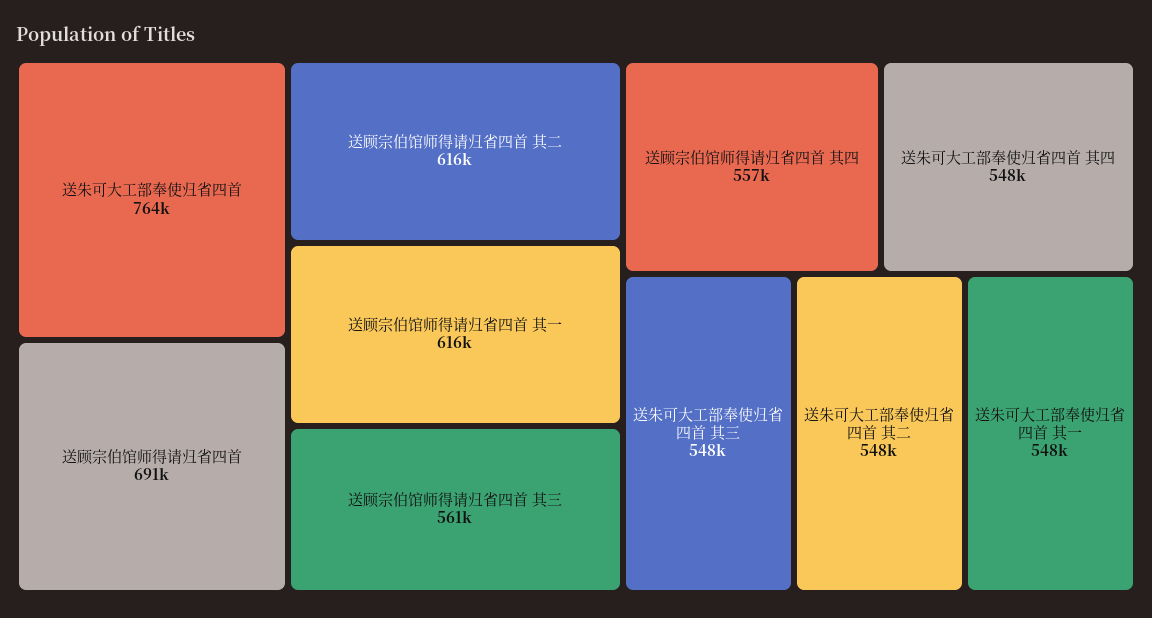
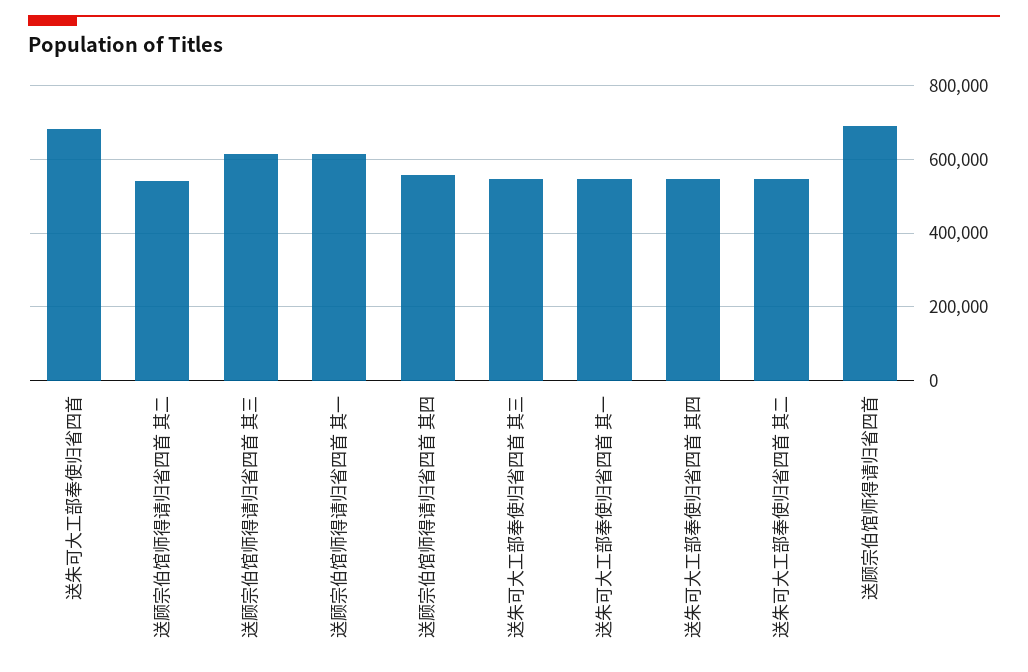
  {
-   "送朱可大工部奉使归省四首": 764000,
+   "送朱可大工部奉使归省四首": 680000,
    "送顾宗伯馆师得请归省四首": 691000,
-   "送顾宗伯馆师得请归省四首 其二": 616000,
+   "送顾宗伯馆师得请归省四首 其二": 540000,
    "送顾宗伯馆师得请归省四首 其一": 616000,
-   "送顾宗伯馆师得请归省四首 其三": 561000,
+   "送顾宗伯馆师得请归省四首 其三": 620000,
    "送顾宗伯馆师得请归省四首 其四": 557000,
    "送朱可大工部奉使归省四首 其四": 548000,
    "送朱可大工部奉使归省四首 其三": 548000,
    "送朱可大工部奉使归省四首 其二": 548000,
    "送朱可大工部奉使归省四首 其一": 548000
  }

